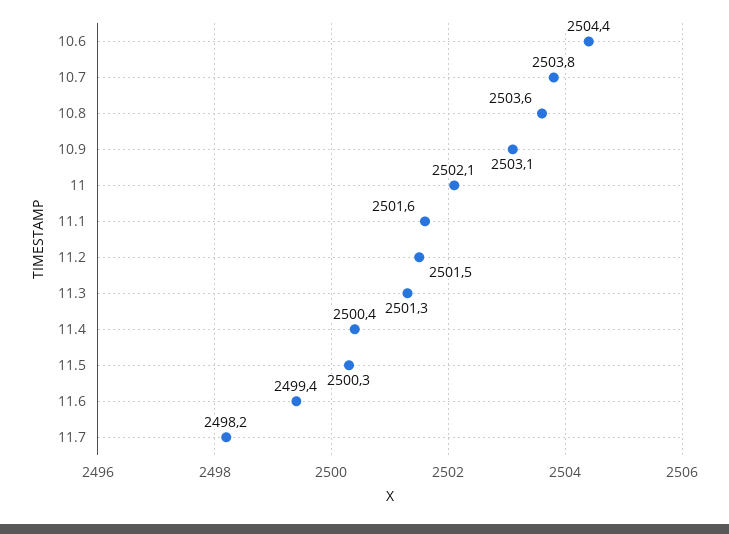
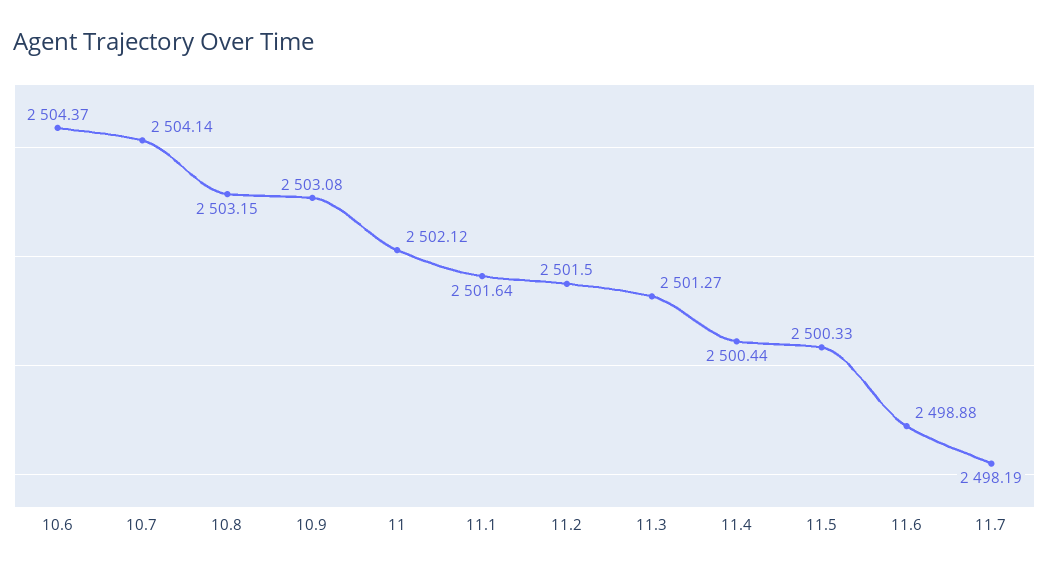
  {
    "10.6": 2504.37,
-   "10.7": 2503.8,
+   "10.7": 2504.14,
-   "10.8": 2503.6,
+   "10.8": 2503.15,
    "10.9": 2503.08,
    "11": 2502.12,
    "11.1": 2501.64,
    "11.2": 2501.5,
    "11.3": 2501.27,
    "11.4": 2500.44,
    "11.5": 2500.33,
-   "11.6": 2499.4,
+   "11.6": 2498.88,
    "11.7": 2498.19
  }

